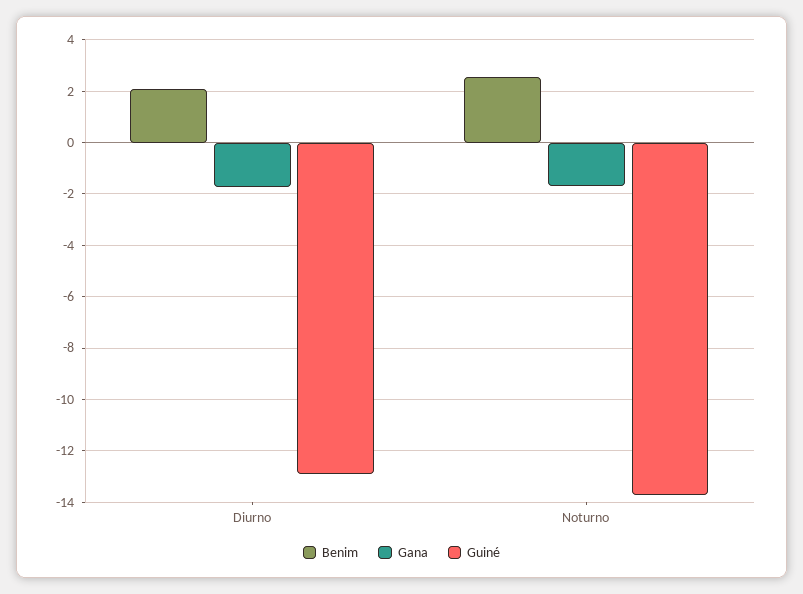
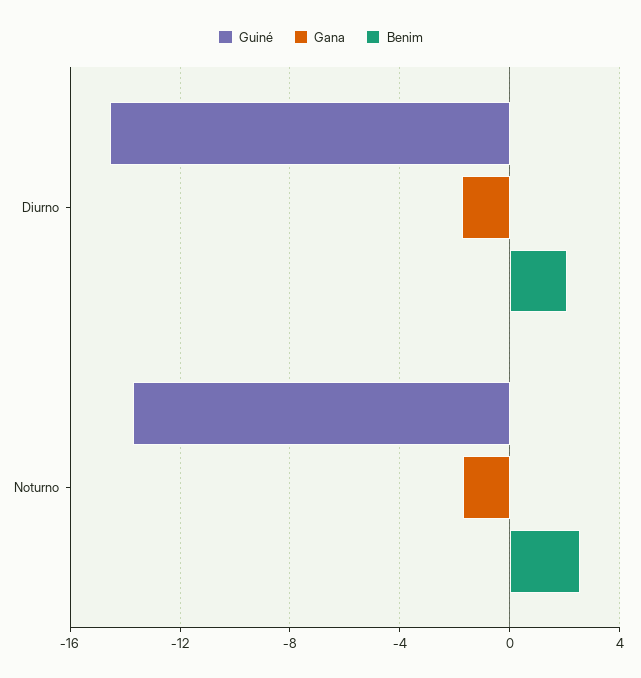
  {
    "Benim": {
      "Diurno": 2,
      "Noturno": 2.5
    },
    "Gana": {
      "Diurno": -1.75,
      "Noturno": -1.75
    },
    "Guiné": {
-     "Diurno": -13,
+     "Diurno": -14.5,
      "Noturno": -13.75
    }
  }

